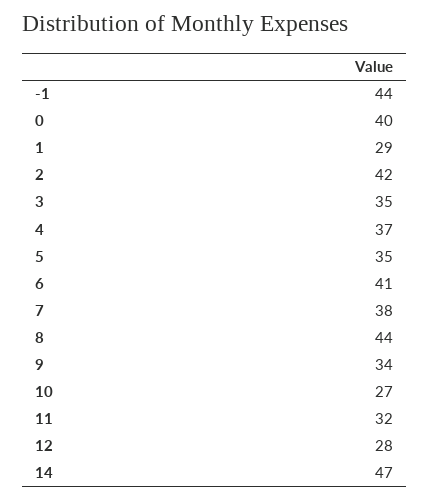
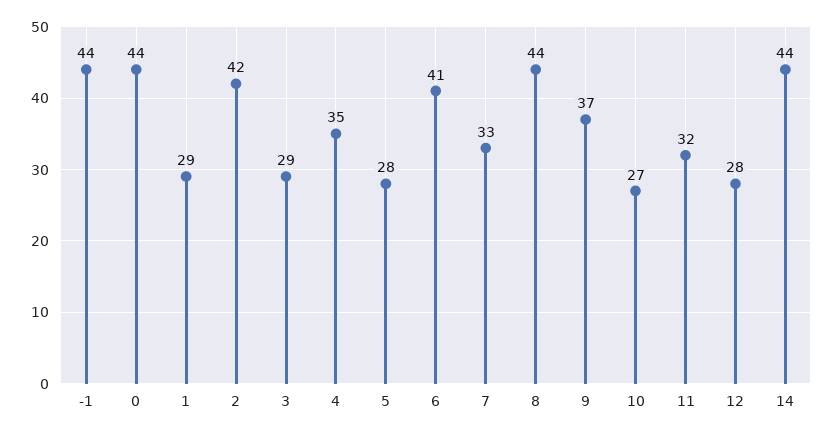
  {
    "-1": 44,
-   "0": 40,
+   "0": 44,
    "1": 29,
    "2": 42,
-   "3": 35,
+   "3": 29,
-   "4": 37,
+   "4": 35,
-   "5": 35,
+   "5": 28,
    "6": 41,
-   "7": 38,
+   "7": 33,
    "8": 44,
-   "9": 34,
+   "9": 37,
    "10": 27,
    "11": 32,
    "12": 28,
-   "14": 47
+   "14": 44
  }

